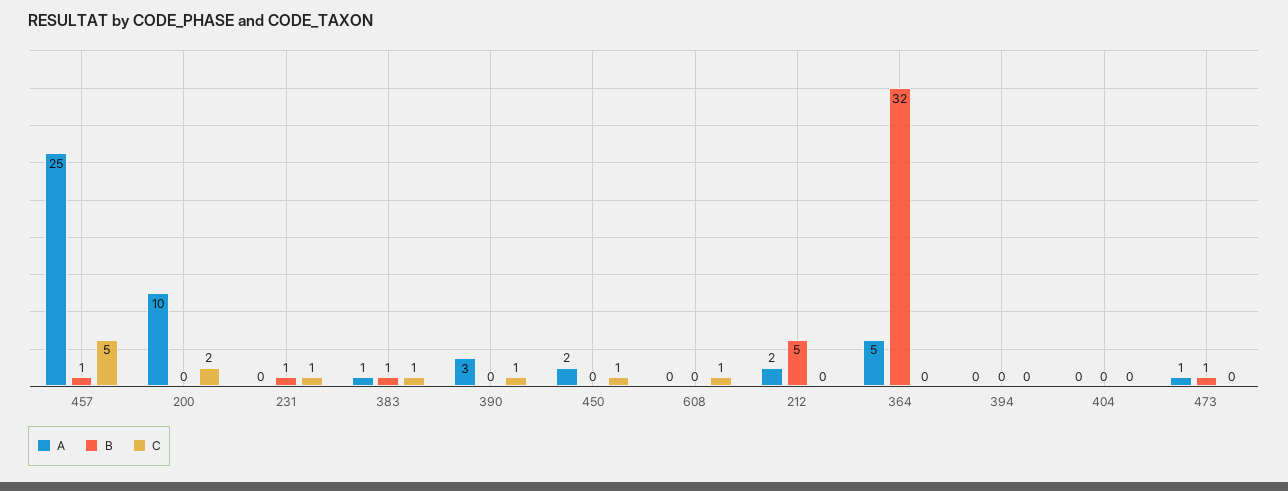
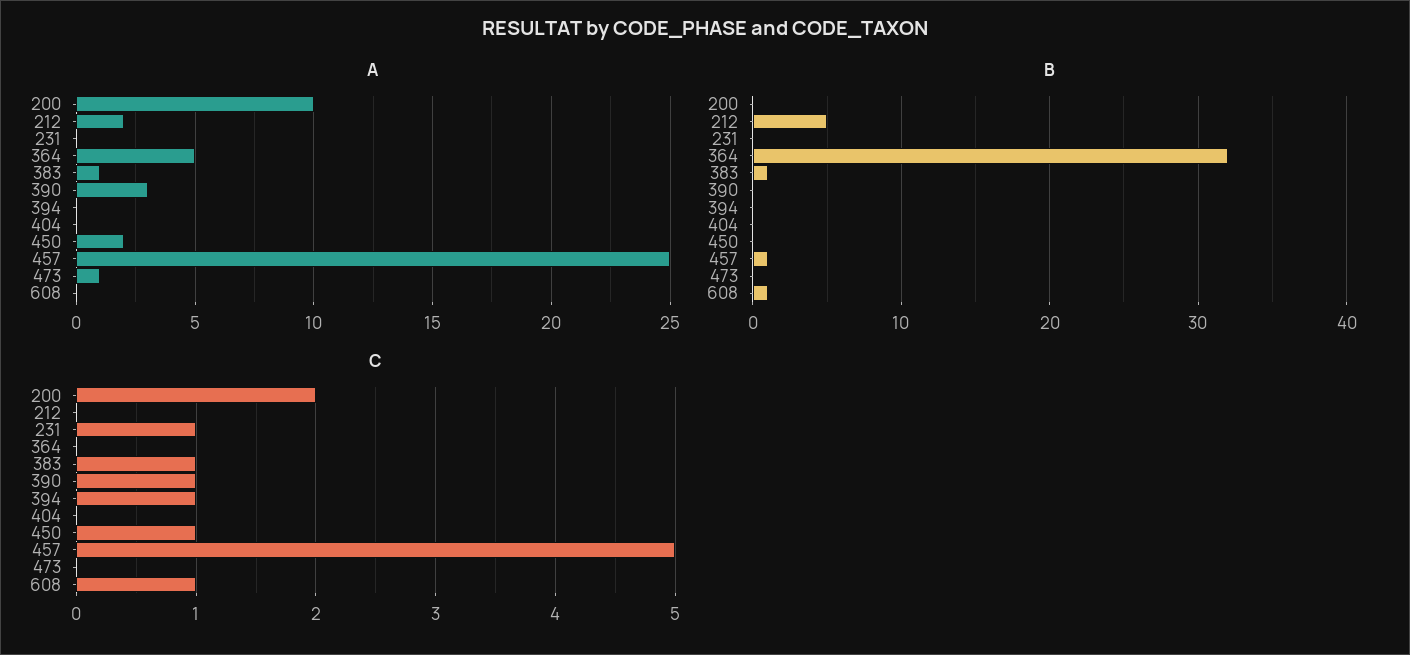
  {
    "A": {
      "457": 25,
      "200": 10,
      "231": 0,
      "383": 1,
      "390": 3,
      "450": 2,
      "608": 0,
      "212": 2,
      "364": 5,
      "394": 0,
      "404": 0,
      "473": 1
    },
    "B": {
      "457": 1,
      "200": 0,
-     "231": 1,
+     "231": 0,
      "383": 1,
      "390": 0,
      "450": 0,
-     "608": 0,
+     "608": 1,
      "212": 5,
      "364": 32,
      "394": 0,
      "404": 0,
-     "473": 1
+     "473": 0
    },
    "C": {
      "457": 5,
      "200": 2,
      "231": 1,
      "383": 1,
      "390": 1,
      "450": 1,
      "608": 1,
      "212": 0,
      "364": 0,
-     "394": 0,
+     "394": 1,
      "404": 0,
      "473": 0
    }
  }

